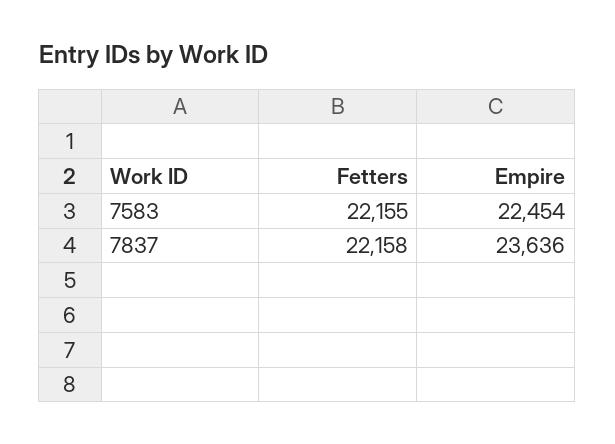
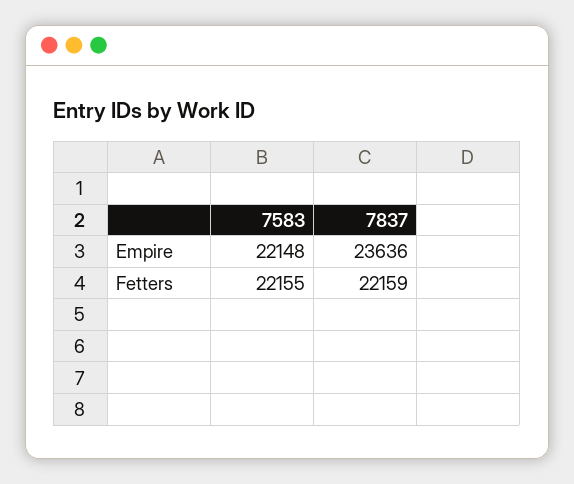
  {
    "Fetters": {
      "7583": 22155,
-     "7837": 22158
+     "7837": 22159
    },
    "Empire": {
-     "7583": 22454,
+     "7583": 22148,
      "7837": 23636
    }
  }

